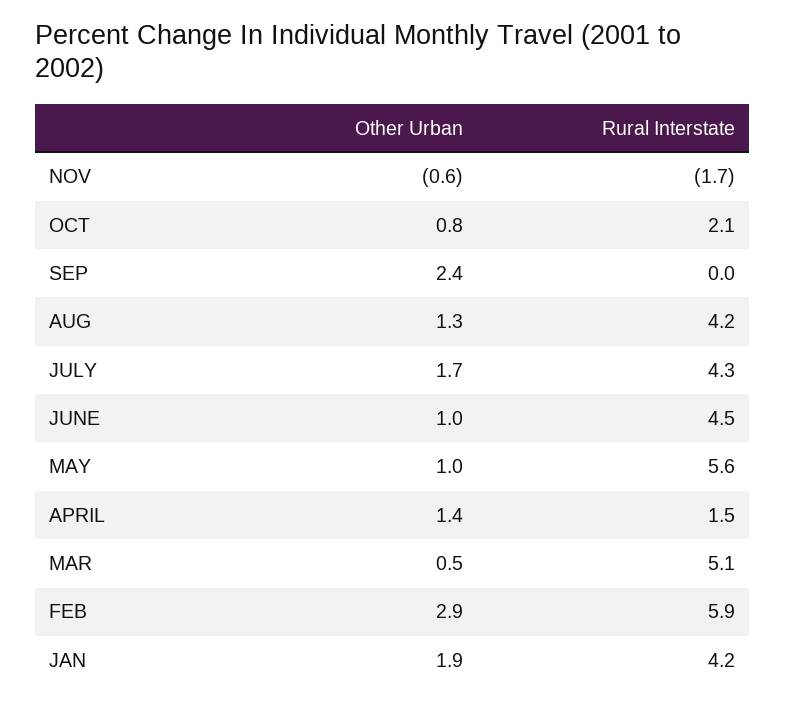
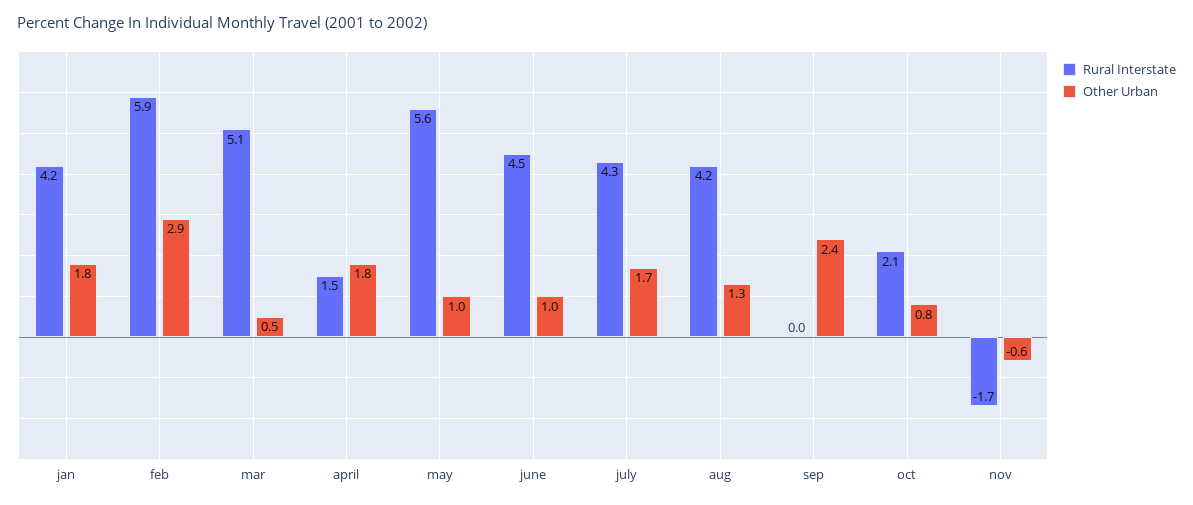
  {
    "Other Urban": {
      "NOV": -0.6,
      "OCT": 0.8,
      "SEP": 2.4,
      "AUG": 1.3,
      "JULY": 1.7,
      "JUNE": 1,
      "MAY": 1,
-     "APRIL": 1.4,
+     "APRIL": 1.8,
      "MAR": 0.5,
      "FEB": 2.9,
-     "JAN": 1.9
+     "JAN": 1.8
    },
    "Rural Interstate": {
      "NOV": -1.7,
      "OCT": 2.1,
      "SEP": 0,
      "AUG": 4.2,
      "JULY": 4.3,
      "JUNE": 4.5,
      "MAY": 5.6,
      "APRIL": 1.5,
      "MAR": 5.1,
      "FEB": 5.9,
      "JAN": 4.2
    }
  }

